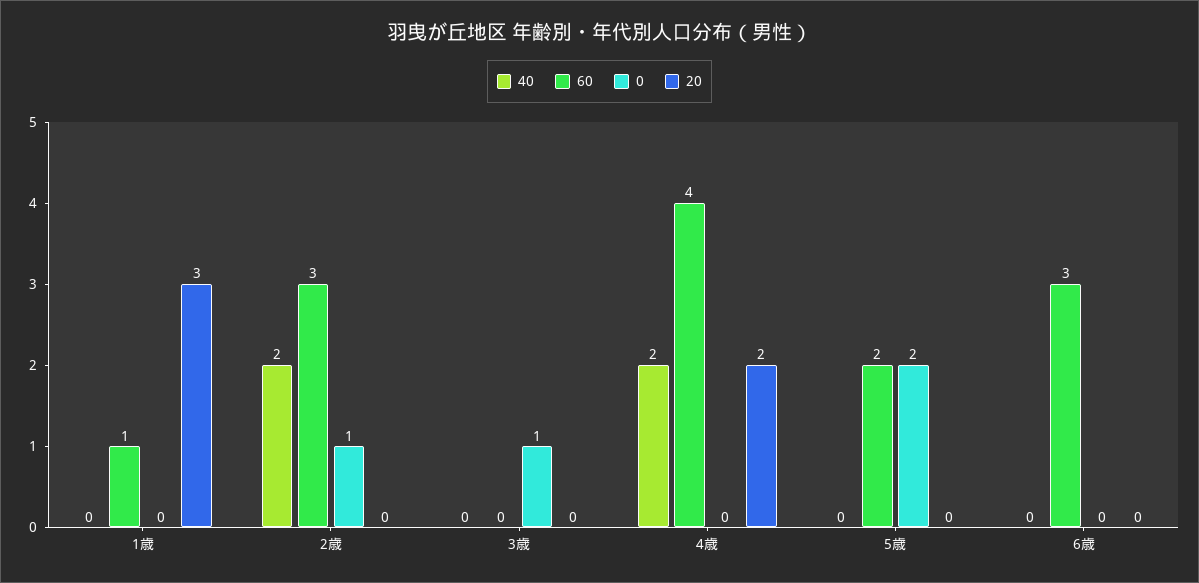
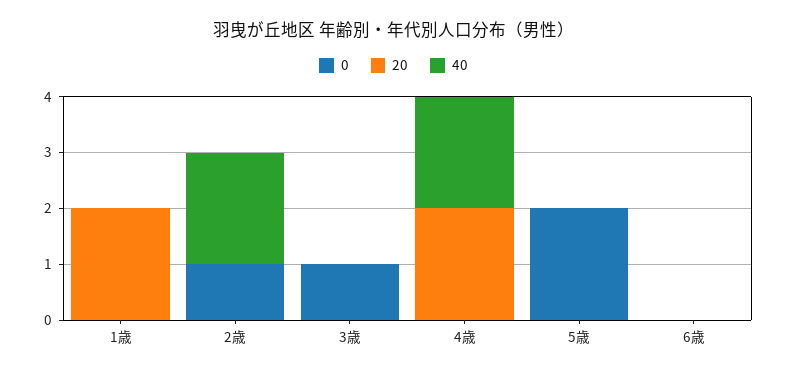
  {
    "40": {
      "1歳": 0,
      "2歳": 2,
      "3歳": 0,
      "4歳": 2,
      "5歳": 0,
      "6歳": 0
    },
-   "60": {
-     "1歳": 1,
-     "2歳": 3,
-     "3歳": 0,
-     "4歳": 4,
-     "5歳": 2,
-     "6歳": 3
-   },
    "0": {
      "1歳": 0,
      "2歳": 1,
      "3歳": 1,
      "4歳": 0,
      "5歳": 2,
      "6歳": 0
    },
    "20": {
-     "1歳": 3,
+     "1歳": 2,
      "2歳": 0,
      "3歳": 0,
      "4歳": 2,
      "5歳": 0,
      "6歳": 0
    }
  }

